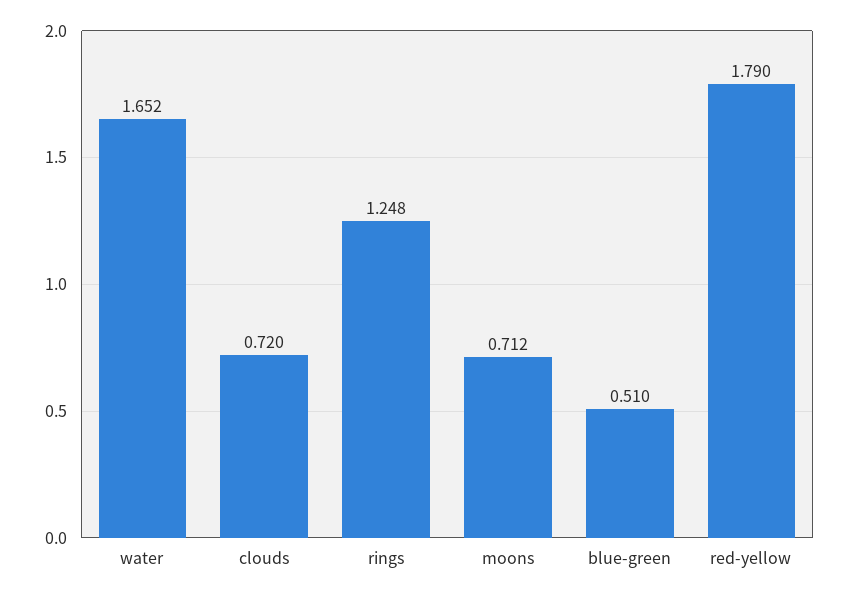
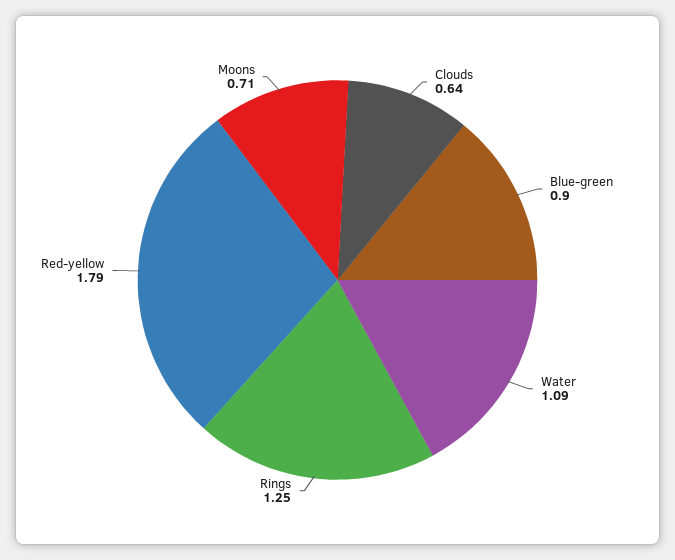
  {
-   "water": 1.652,
+   "water": 1.09,
-   "clouds": 0.72,
+   "clouds": 0.64,
    "rings": 1.248,
    "moons": 0.712,
-   "blue-green": 0.51,
+   "blue-green": 0.9,
    "red-yellow": 1.79
  }

